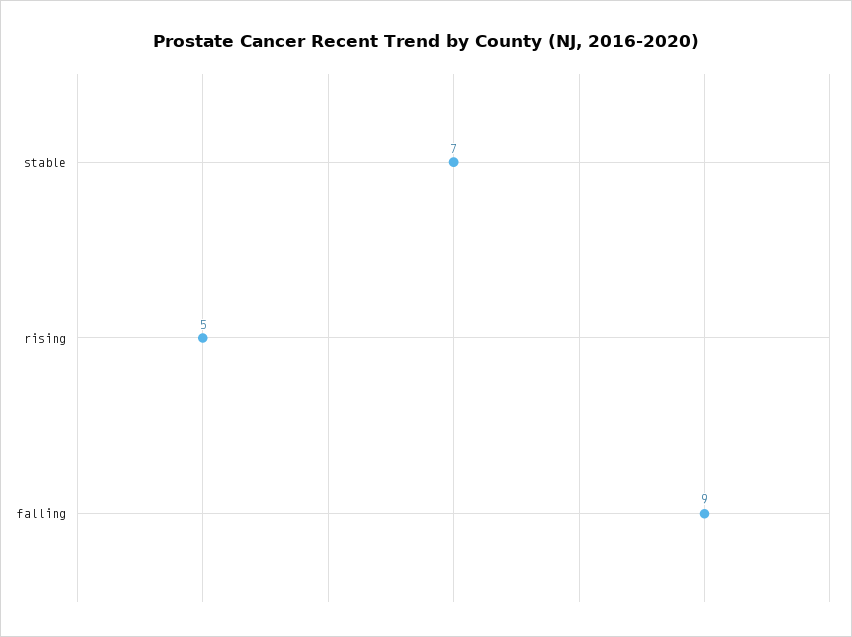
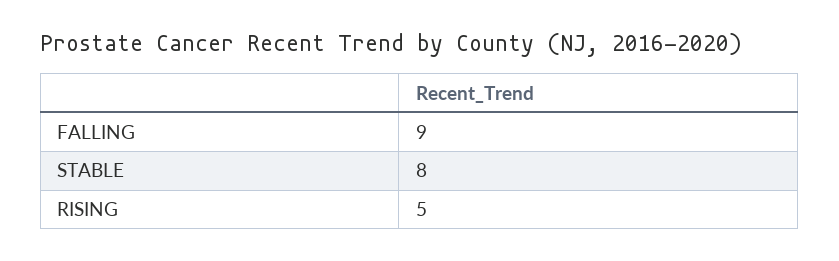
  {
-   "stable": 7,
+   "stable": 8,
    "rising": 5,
    "falling": 9
  }

